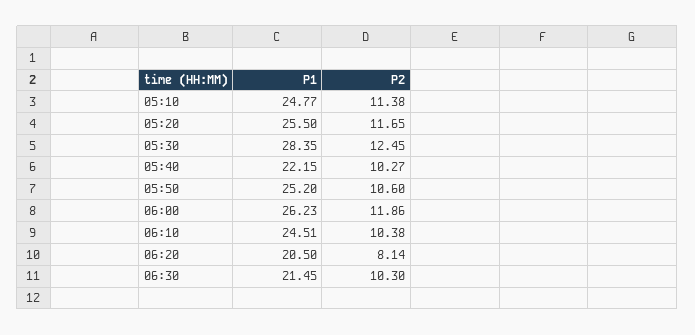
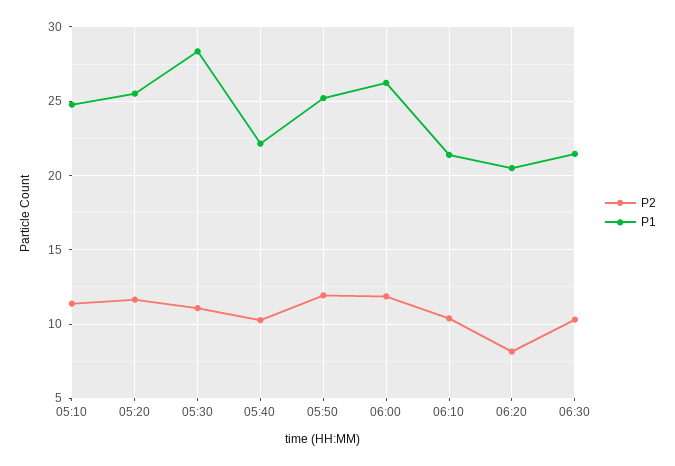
  {
    "P1": {
      "05:10": 24.77,
      "05:20": 25.5,
      "05:30": 28.35,
      "05:40": 22.15,
      "05:50": 25.2,
      "06:00": 26.23,
-     "06:10": 24.51,
+     "06:10": 21.5,
      "06:20": 20.5,
      "06:30": 21.45
    },
    "P2": {
      "05:10": 11.38,
      "05:20": 11.65,
-     "05:30": 12.45,
+     "05:30": 11,
      "05:40": 10.27,
-     "05:50": 10.6,
+     "05:50": 12,
      "06:00": 11.86,
      "06:10": 10.38,
      "06:20": 8.14,
      "06:30": 10.3
    }
  }

